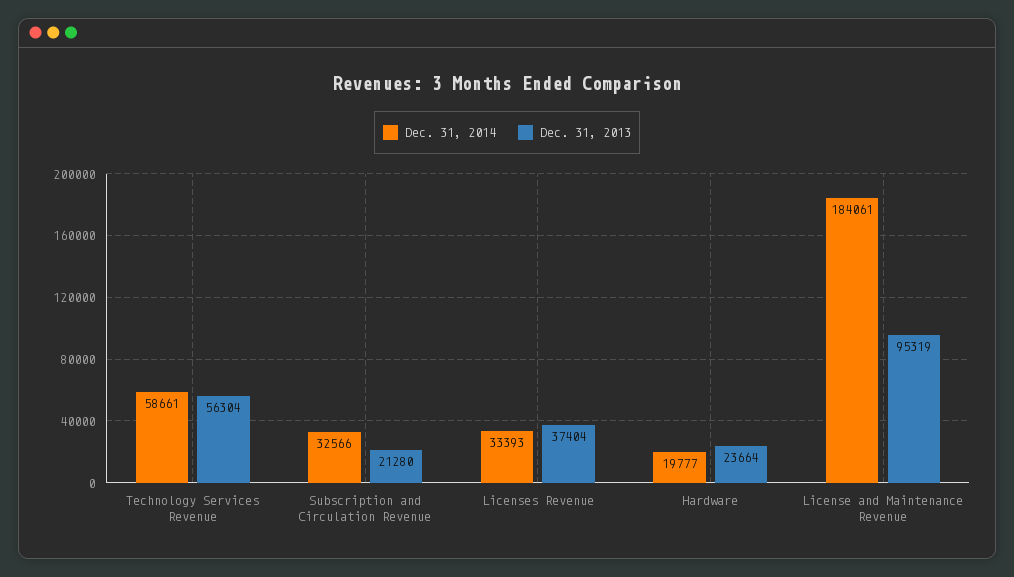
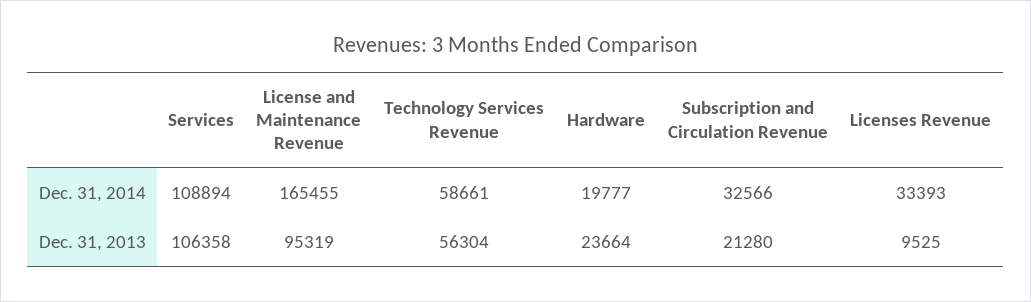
  {
    "Dec. 31, 2014": {
      "Technology Services Revenue": 58661,
      "Subscription and Circulation Revenue": 32566,
      "Licenses Revenue": 33393,
      "Hardware": 19777,
-     "License and Maintenance Revenue": 184061
+     "License and Maintenance Revenue": 165455,
+     "Services": 108894
    },
    "Dec. 31, 2013": {
      "Technology Services Revenue": 56304,
      "Subscription and Circulation Revenue": 21280,
-     "Licenses Revenue": 37404,
+     "Licenses Revenue": 9525,
      "Hardware": 23664,
-     "License and Maintenance Revenue": 95319
+     "License and Maintenance Revenue": 95319,
+     "Services": 106358
    }
  }

